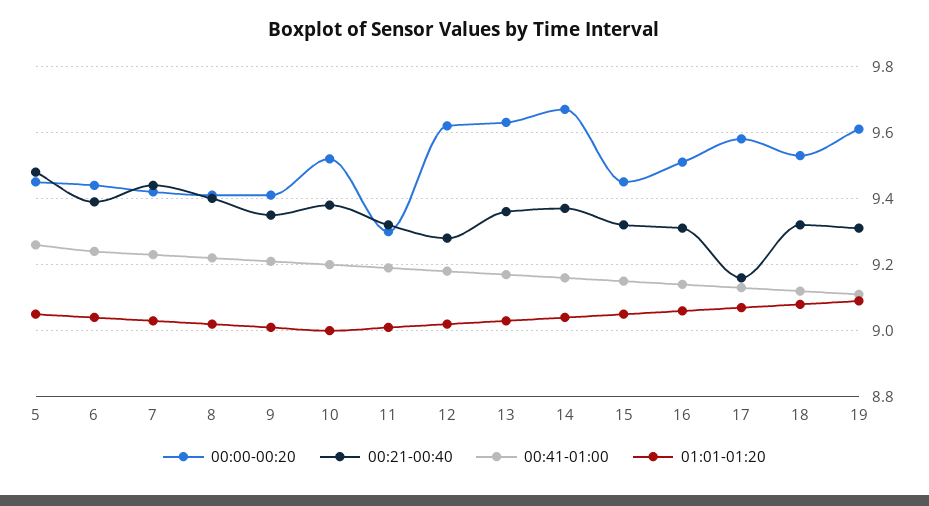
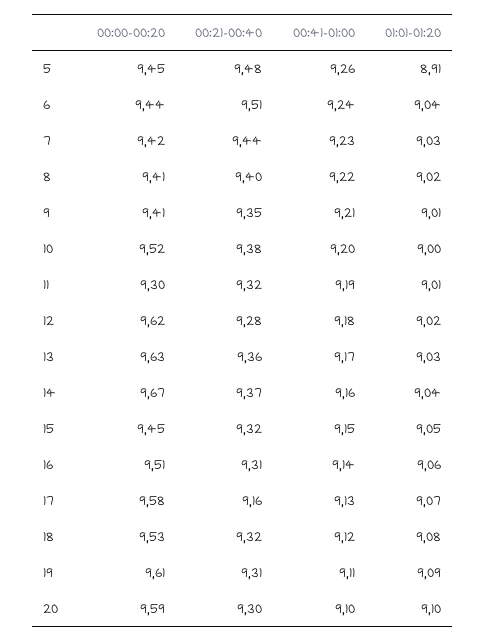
  {
    "00:00-00:20": {
      "5": 9.45,
      "6": 9.44,
      "7": 9.42,
      "8": 9.41,
      "9": 9.41,
      "10": 9.52,
      "11": 9.3,
      "12": 9.62,
      "13": 9.63,
      "14": 9.67,
      "15": 9.45,
      "16": 9.51,
      "17": 9.58,
      "18": 9.53,
-     "19": 9.61
+     "19": 9.61,
+     "20": 9.59
    },
    "00:21-00:40": {
      "5": 9.48,
-     "6": 9.4,
+     "6": 9.51,
      "7": 9.44,
      "8": 9.4,
      "9": 9.35,
      "10": 9.38,
      "11": 9.32,
      "12": 9.28,
      "13": 9.36,
      "14": 9.37,
      "15": 9.32,
      "16": 9.31,
      "17": 9.16,
      "18": 9.32,
-     "19": 9.31
+     "19": 9.31,
+     "20": 9.3
    },
    "00:41-01:00": {
      "5": 9.26,
      "6": 9.24,
      "7": 9.23,
      "8": 9.22,
      "9": 9.21,
      "10": 9.2,
      "11": 9.19,
      "12": 9.18,
      "13": 9.17,
      "14": 9.16,
      "15": 9.15,
      "16": 9.14,
      "17": 9.13,
      "18": 9.12,
-     "19": 9.11
+     "19": 9.11,
+     "20": 9.1
    },
    "01:01-01:20": {
-     "5": 9.05,
+     "5": 8.91,
      "6": 9.04,
      "7": 9.03,
      "8": 9.02,
      "9": 9.01,
      "10": 9,
      "11": 9.01,
      "12": 9.02,
      "13": 9.03,
      "14": 9.04,
      "15": 9.05,
      "16": 9.06,
      "17": 9.07,
      "18": 9.08,
-     "19": 9.09
+     "19": 9.09,
+     "20": 9.1
    }
  }

